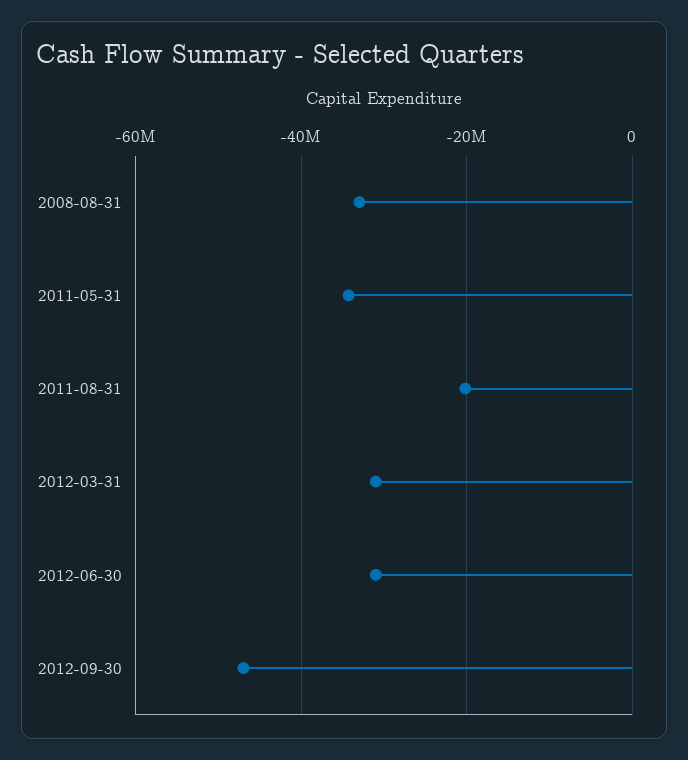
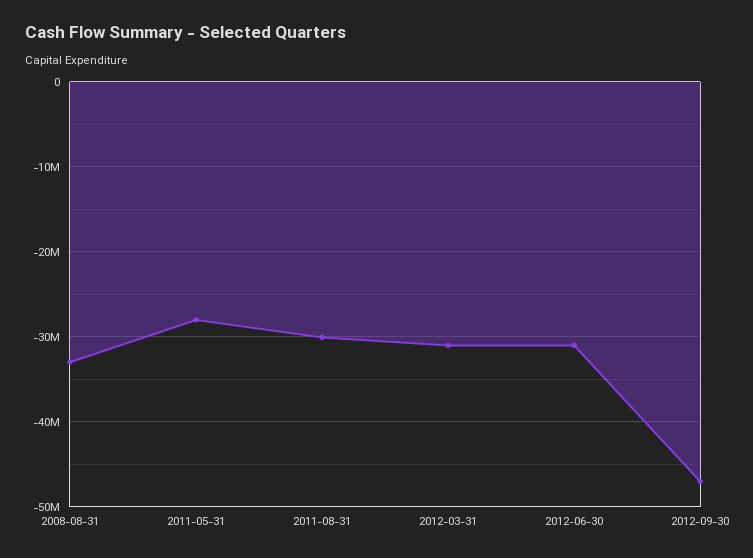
  {
    "2008-08-31": -33000000,
-   "2011-05-31": -34000000,
+   "2011-05-31": -28000000,
-   "2011-08-31": -20000000,
+   "2011-08-31": -30000000,
    "2012-03-31": -31000000,
    "2012-06-30": -31000000,
    "2012-09-30": -47000000
  }

